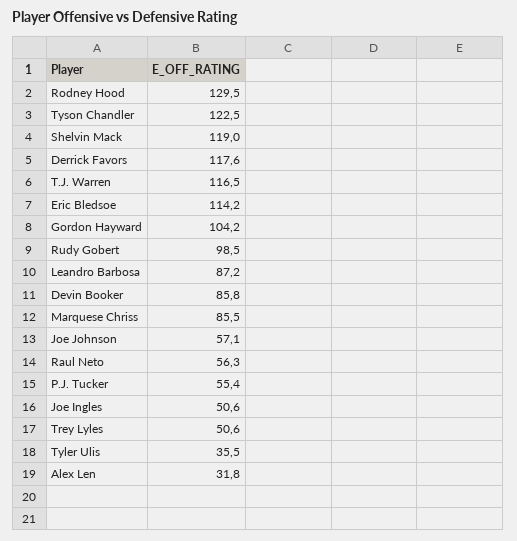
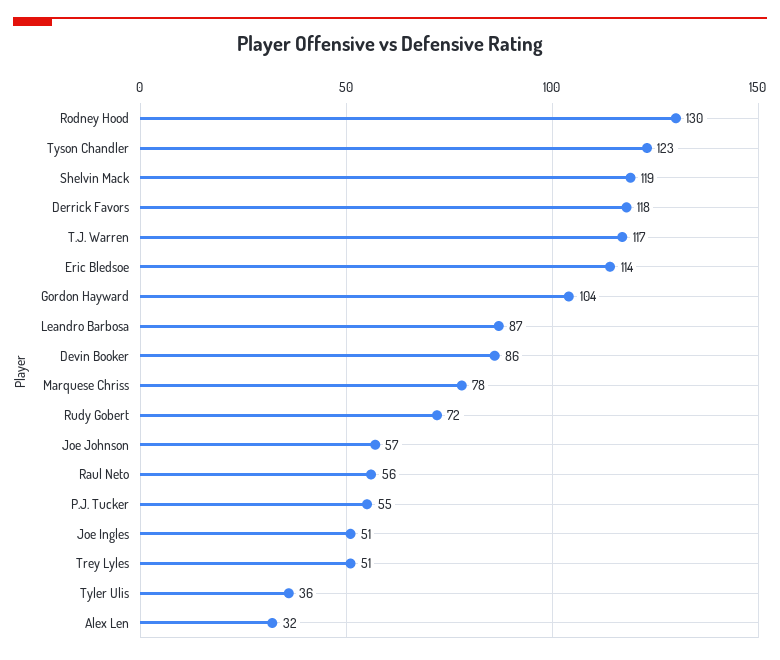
  {
    "Rodney Hood": 129.5,
    "Tyson Chandler": 122.5,
    "Shelvin Mack": 119,
    "Derrick Favors": 117.6,
    "T.J. Warren": 116.5,
    "Eric Bledsoe": 114.2,
    "Gordon Hayward": 104.2,
-   "Rudy Gobert": 98.5,
+   "Rudy Gobert": 72,
    "Leandro Barbosa": 87.2,
    "Devin Booker": 85.8,
-   "Marquese Chriss": 85.5,
+   "Marquese Chriss": 78,
    "Joe Johnson": 57.1,
    "Raul Neto": 56.3,
    "P.J. Tucker": 55.4,
    "Joe Ingles": 50.6,
    "Trey Lyles": 50.6,
    "Tyler Ulis": 35.5,
    "Alex Len": 31.8
  }

